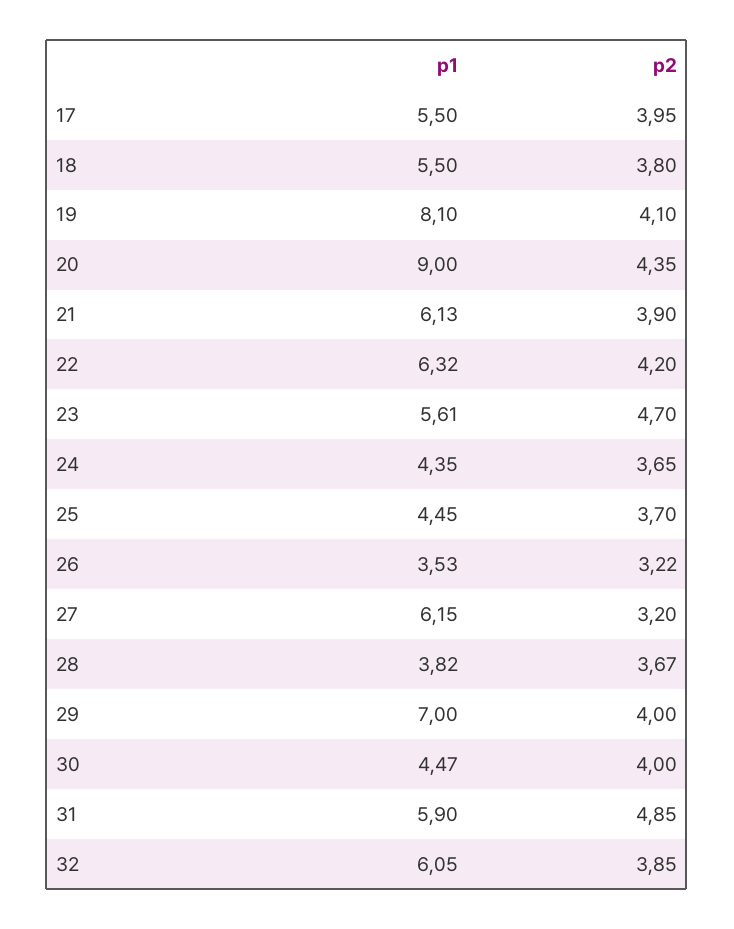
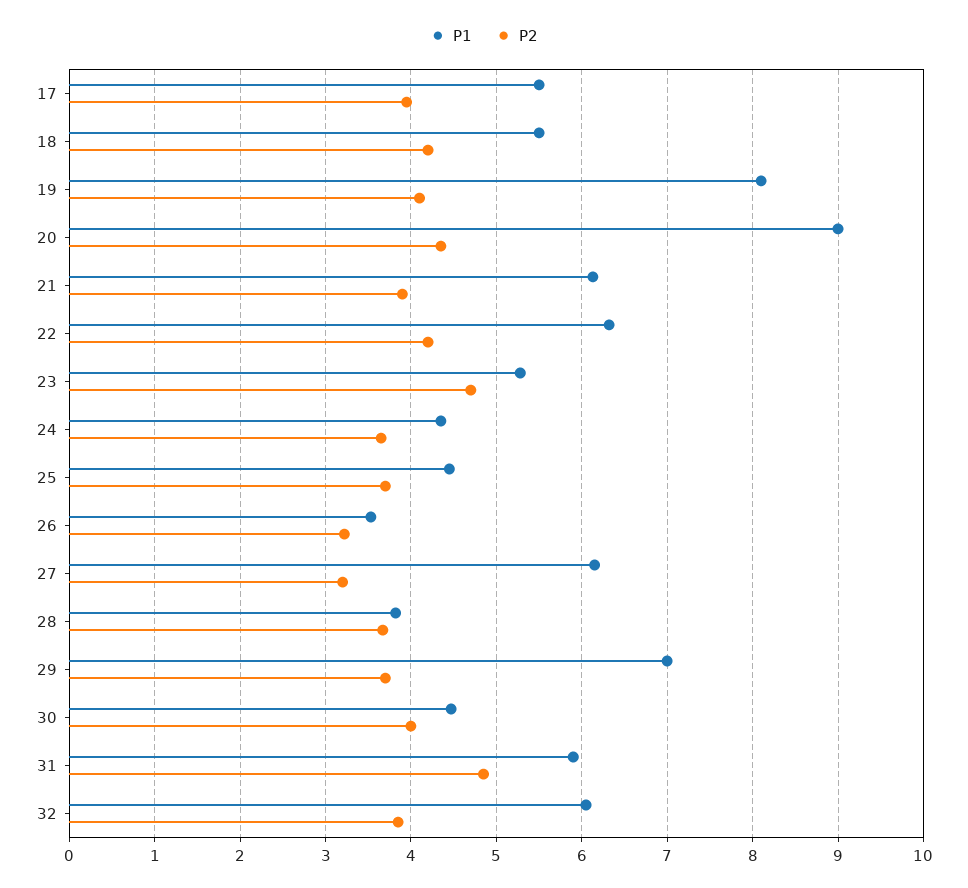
  {
    "p1": {
      "17": 5.5,
      "18": 5.5,
      "19": 8.1,
      "20": 9,
      "21": 6.13,
      "22": 6.32,
-     "23": 5.61,
+     "23": 5.3,
      "24": 4.35,
      "25": 4.45,
      "26": 3.53,
      "27": 6.15,
      "28": 3.82,
      "29": 7,
      "30": 4.47,
      "31": 5.9,
      "32": 6.05
    },
    "p2": {
      "17": 3.95,
-     "18": 3.8,
+     "18": 4.2,
      "19": 4.1,
      "20": 4.35,
      "21": 3.9,
      "22": 4.2,
      "23": 4.7,
      "24": 3.65,
      "25": 3.7,
      "26": 3.22,
      "27": 3.2,
      "28": 3.67,
-     "29": 4,
+     "29": 3.7,
      "30": 4,
      "31": 4.85,
      "32": 3.85
    }
  }

